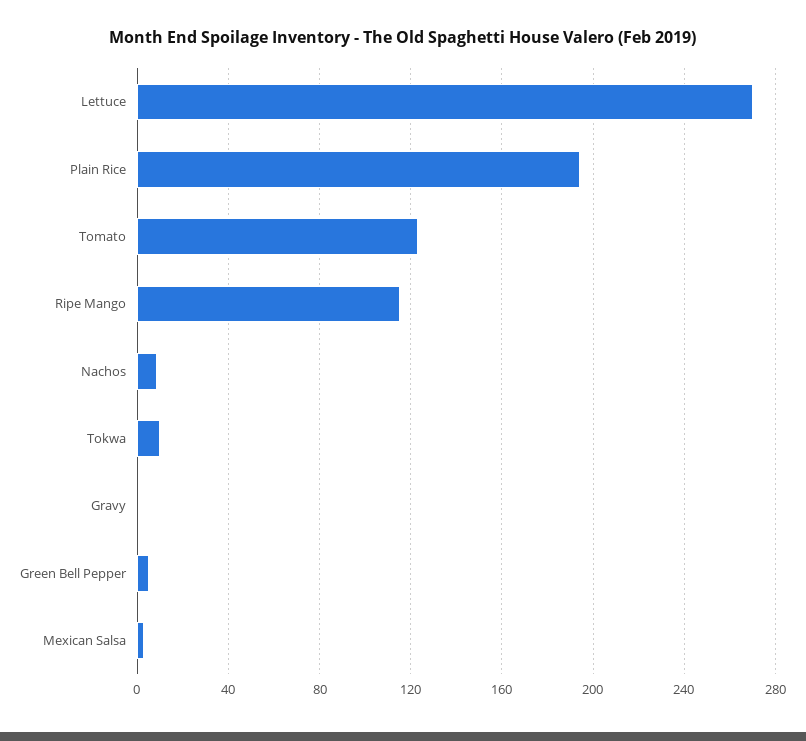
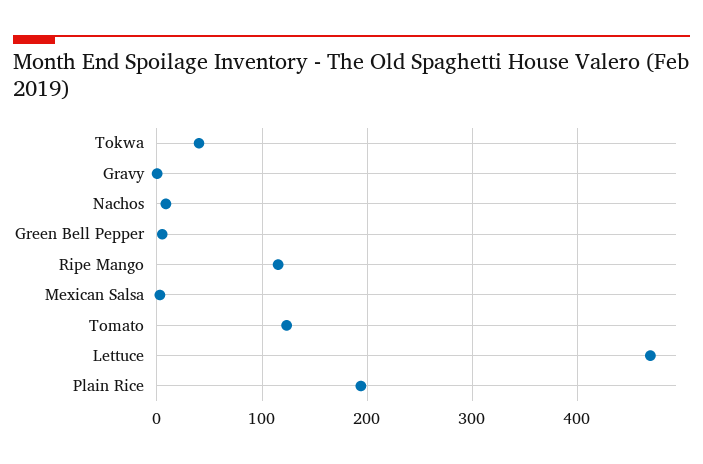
  {
-   "Lettuce": 270,
+   "Lettuce": 470,
    "Plain Rice": 195,
    "Tomato": 125,
    "Ripe Mango": 115,
    "Nachos": 10,
-   "Tokwa": 10,
+   "Tokwa": 40,
    "Gravy": 0,
    "Green Bell Pepper": 5,
    "Mexican Salsa": 5
  }

